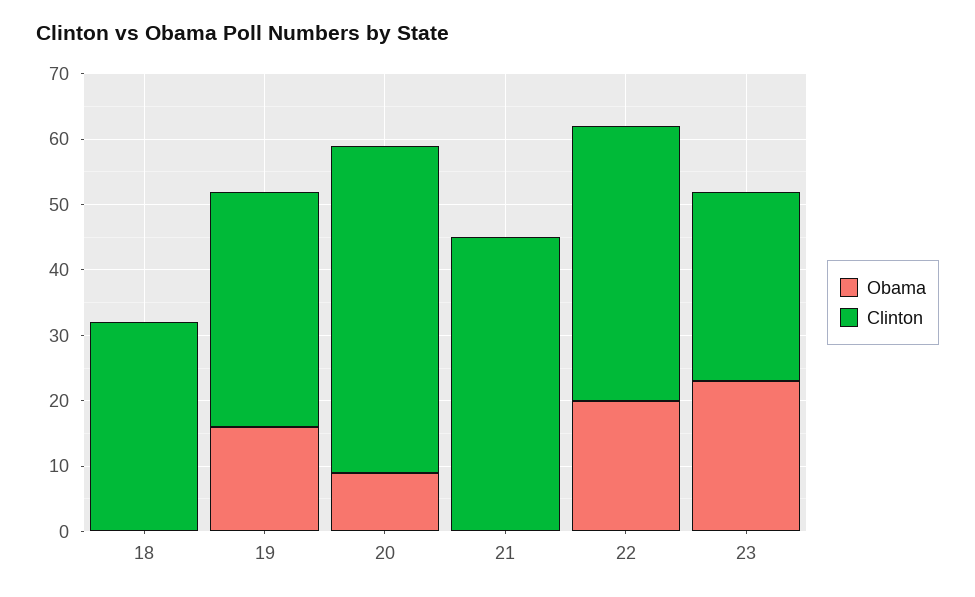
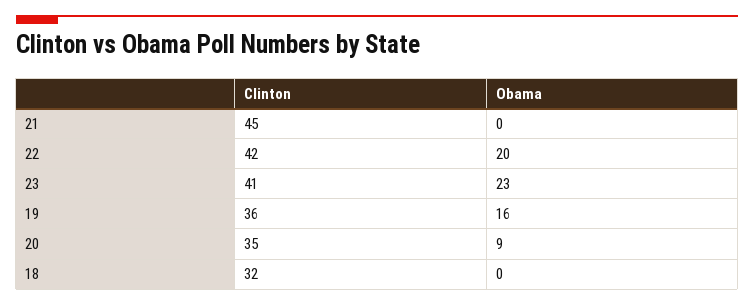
  {
    "Obama": {
      "18": 0,
      "19": 16,
      "20": 9,
      "21": 0,
      "22": 20,
      "23": 23
    },
    "Clinton": {
      "18": 32,
      "19": 36,
-     "20": 50,
+     "20": 35,
      "21": 45,
      "22": 42,
-     "23": 30
+     "23": 41
    }
  }

